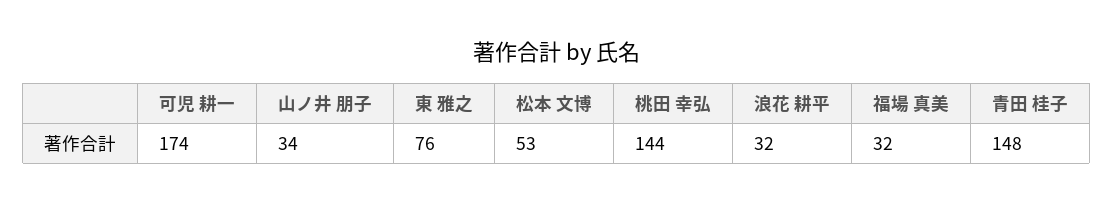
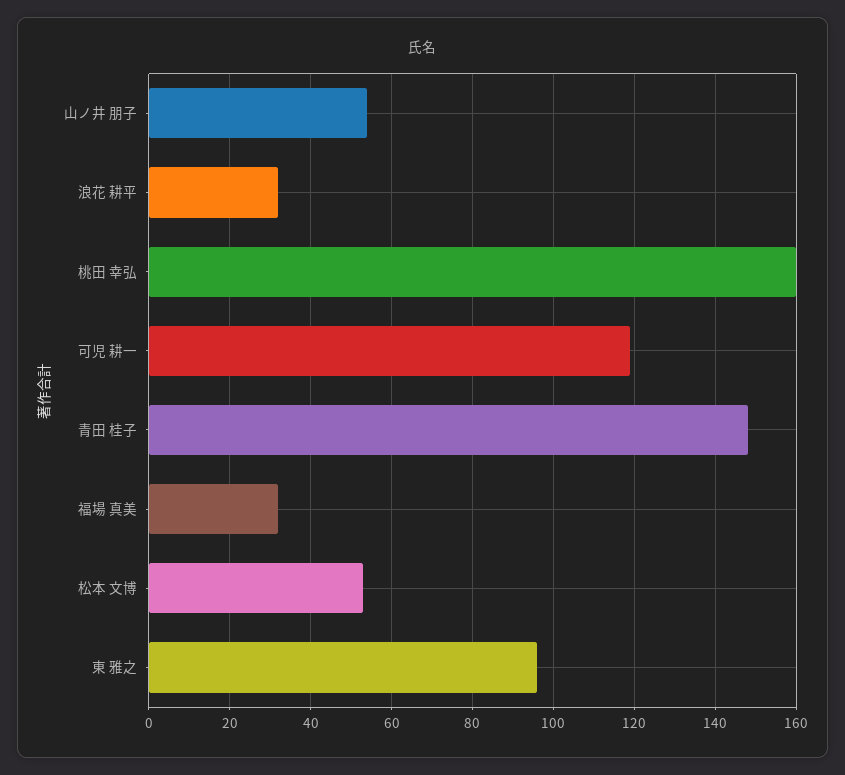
  {
-   "可児 耕一": 174,
+   "可児 耕一": 120,
-   "山ノ井 朋子": 34,
+   "山ノ井 朋子": 55,
-   "東 雅之": 76,
+   "東 雅之": 95,
    "松本 文博": 53,
-   "桃田 幸弘": 144,
+   "桃田 幸弘": 160,
    "浪花 耕平": 32,
    "福場 真美": 32,
    "青田 桂子": 148
  }

